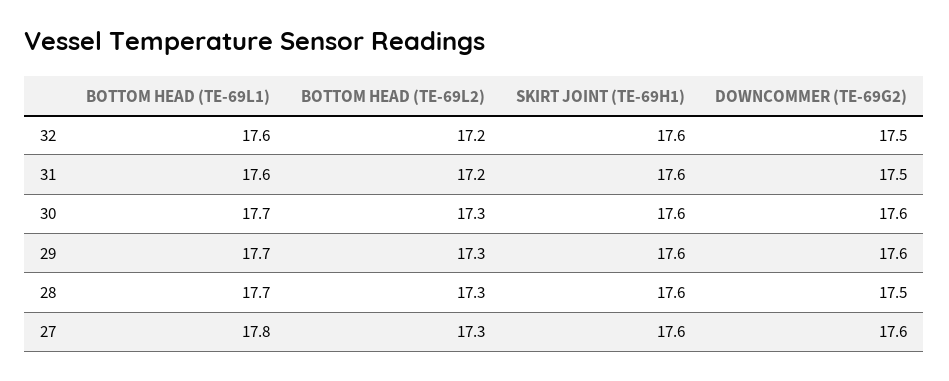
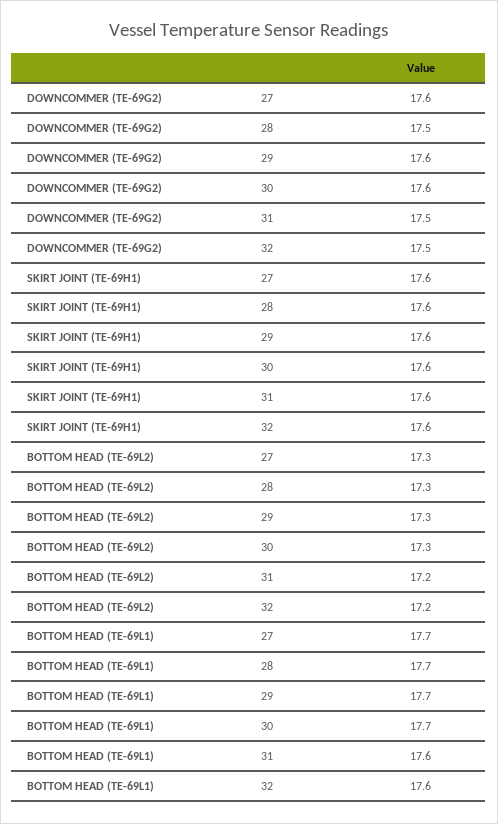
  {
    "BOTTOM HEAD (TE-69L1)": {
      "32": 17.6,
      "31": 17.6,
      "30": 17.7,
      "29": 17.7,
      "28": 17.7,
-     "27": 17.8
+     "27": 17.7
    },
    "BOTTOM HEAD (TE-69L2)": {
      "32": 17.2,
      "31": 17.2,
      "30": 17.3,
      "29": 17.3,
      "28": 17.3,
      "27": 17.3
    },
    "SKIRT JOINT (TE-69H1)": {
      "32": 17.6,
      "31": 17.6,
      "30": 17.6,
      "29": 17.6,
      "28": 17.6,
      "27": 17.6
    },
    "DOWNCOMMER (TE-69G2)": {
      "32": 17.5,
      "31": 17.5,
      "30": 17.6,
      "29": 17.6,
      "28": 17.5,
      "27": 17.6
    }
  }

